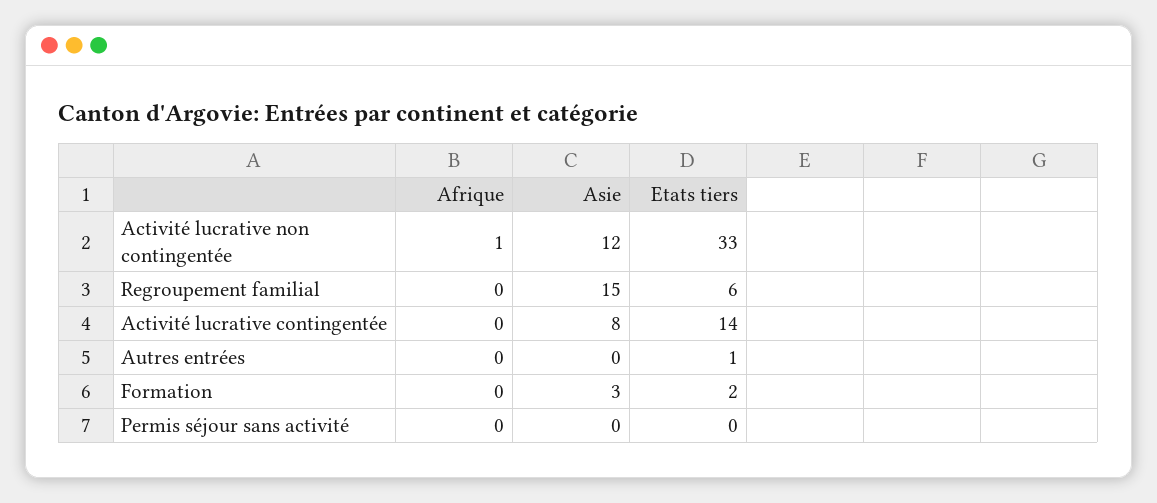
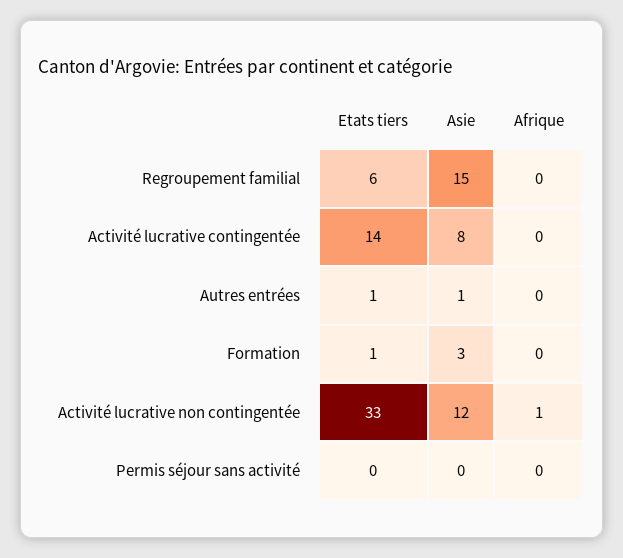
  {
    "Afrique": {
      "Activité lucrative non contingentée": 1,
      "Regroupement familial": 0,
      "Activité lucrative contingentée": 0,
      "Autres entrées": 0,
      "Formation": 0,
      "Permis séjour sans activité": 0
    },
    "Asie": {
      "Activité lucrative non contingentée": 12,
      "Regroupement familial": 15,
      "Activité lucrative contingentée": 8,
-     "Autres entrées": 0,
+     "Autres entrées": 1,
      "Formation": 3,
      "Permis séjour sans activité": 0
    },
    "Etats tiers": {
      "Activité lucrative non contingentée": 33,
      "Regroupement familial": 6,
      "Activité lucrative contingentée": 14,
      "Autres entrées": 1,
-     "Formation": 2,
+     "Formation": 1,
      "Permis séjour sans activité": 0
    }
  }

